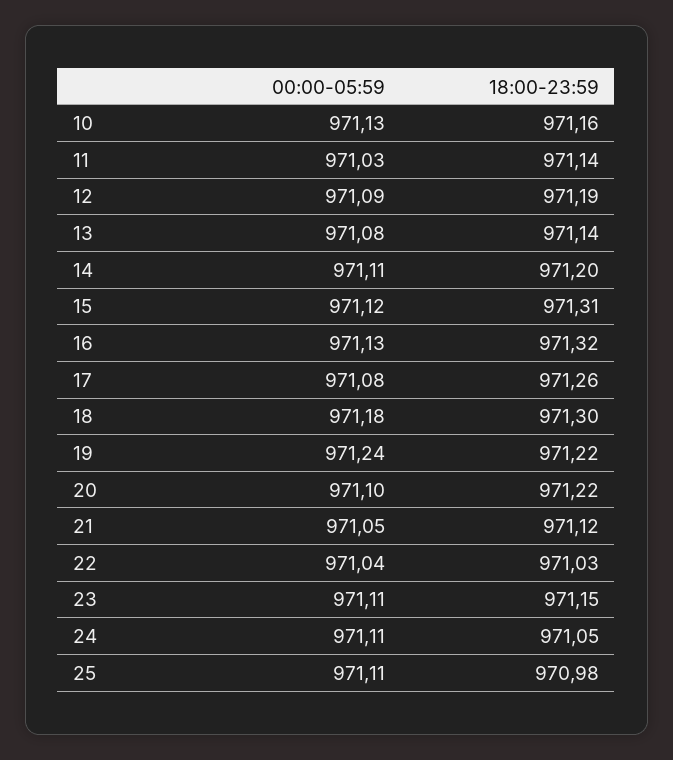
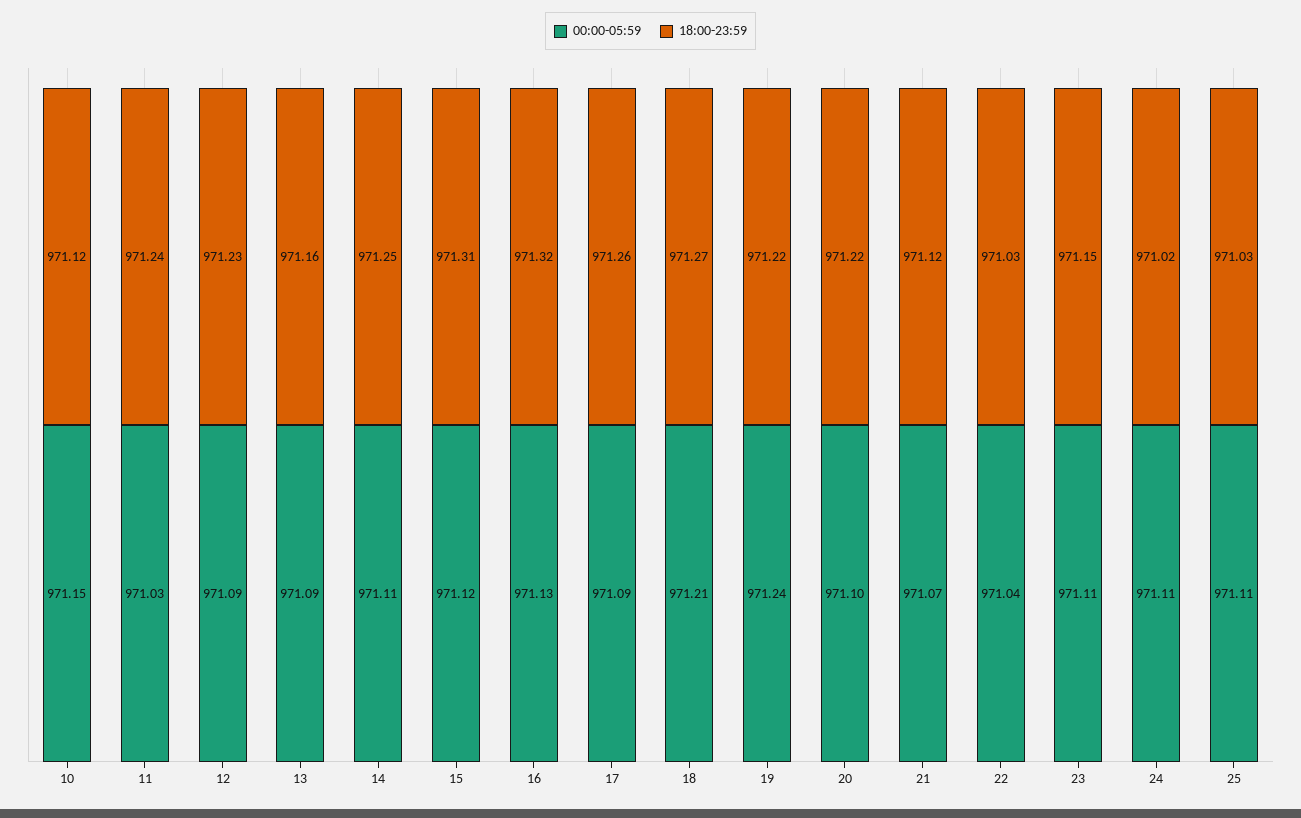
  {
    "00:00-05:59": {
-     "10": 971.13,
+     "10": 971.15,
      "11": 971.03,
      "12": 971.09,
-     "13": 971.08,
+     "13": 971.09,
      "14": 971.11,
      "15": 971.12,
      "16": 971.13,
-     "17": 971.08,
+     "17": 971.09,
-     "18": 971.18,
+     "18": 971.21,
      "19": 971.24,
      "20": 971.1,
-     "21": 971.05,
+     "21": 971.07,
      "22": 971.04,
      "23": 971.11,
      "24": 971.11,
      "25": 971.11
    },
    "18:00-23:59": {
-     "10": 971.16,
+     "10": 971.12,
-     "11": 971.14,
+     "11": 971.24,
-     "12": 971.19,
+     "12": 971.23,
-     "13": 971.14,
+     "13": 971.16,
-     "14": 971.2,
+     "14": 971.25,
      "15": 971.31,
      "16": 971.32,
      "17": 971.26,
-     "18": 971.3,
+     "18": 971.27,
      "19": 971.22,
      "20": 971.22,
      "21": 971.12,
      "22": 971.03,
      "23": 971.15,
-     "24": 971.05,
+     "24": 971.02,
-     "25": 970.98
+     "25": 971.03
    }
  }

